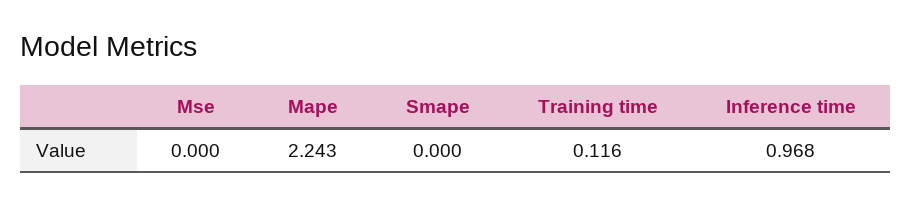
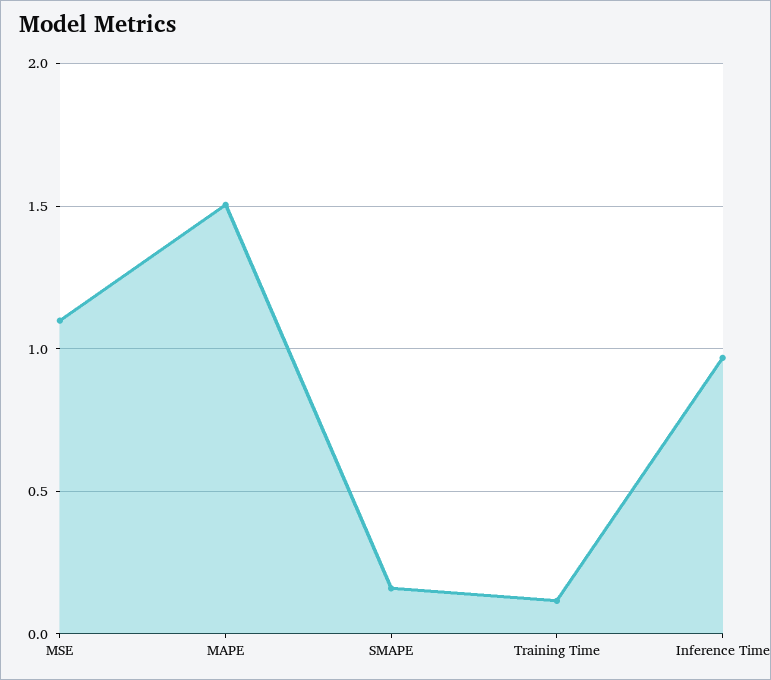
  {
-   "Mse": 0,
+   "Mse": 1.1,
-   "Mape": 2.243,
+   "Mape": 1.5,
-   "Smape": 0,
+   "Smape": 0.15,
    "Training time": 0.116,
    "Inference time": 0.968
  }

